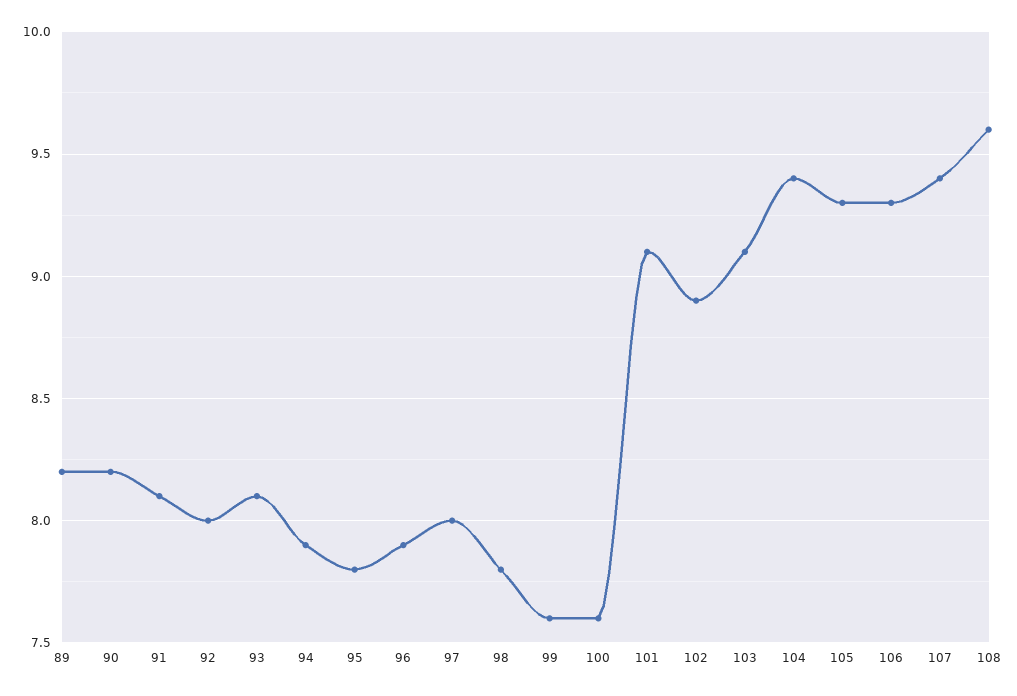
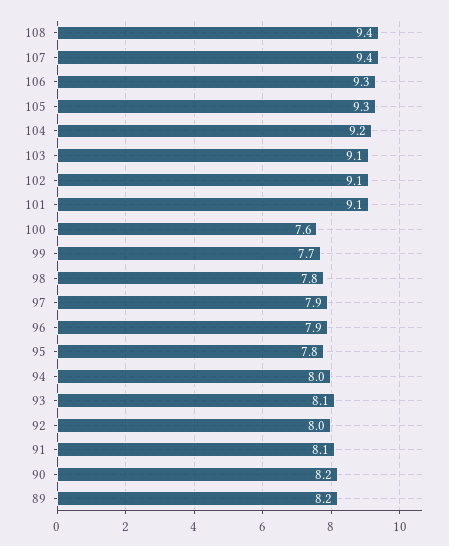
  {
    "89": 8.2,
    "90": 8.2,
    "91": 8.1,
    "92": 8,
    "93": 8.1,
-   "94": 7.9,
+   "94": 8,
    "95": 7.8,
    "96": 7.9,
-   "97": 8,
+   "97": 7.9,
    "98": 7.8,
-   "99": 7.6,
+   "99": 7.7,
    "100": 7.6,
    "101": 9.1,
-   "102": 8.9,
+   "102": 9.1,
    "103": 9.1,
-   "104": 9.4,
+   "104": 9.2,
    "105": 9.3,
    "106": 9.3,
    "107": 9.4,
-   "108": 9.6
+   "108": 9.4
  }

